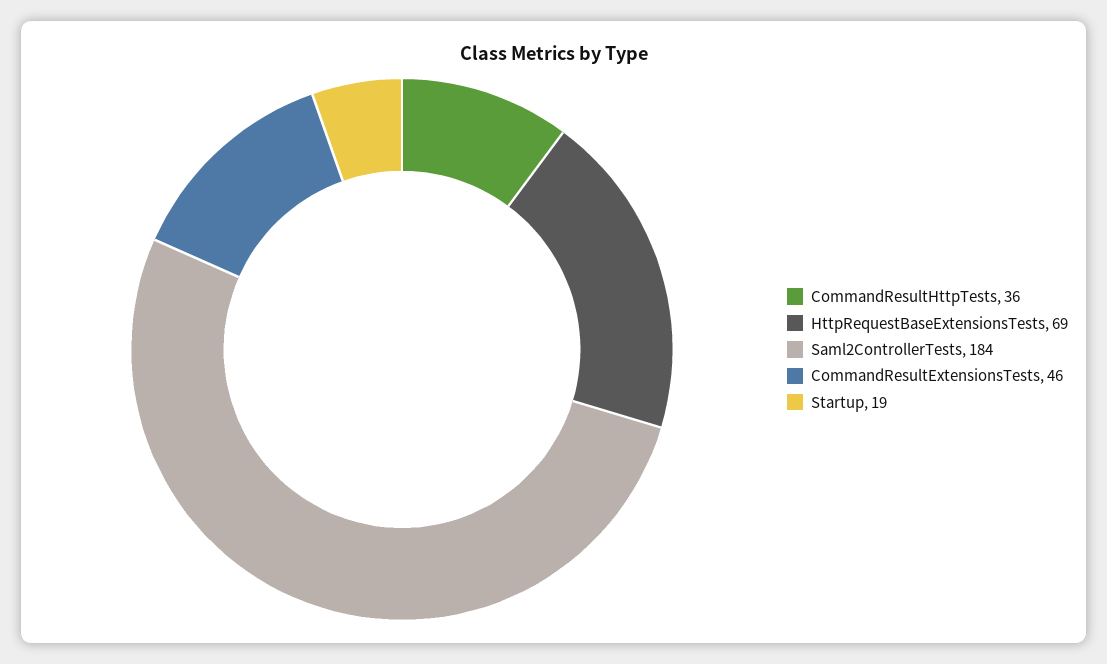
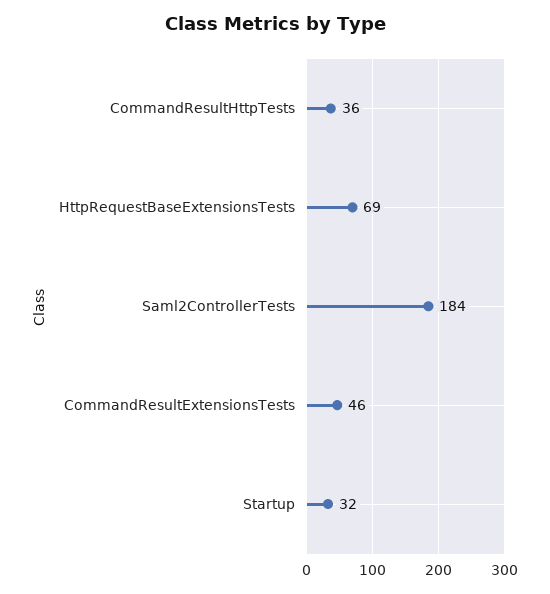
  {
    "CommandResultHttpTests": 36,
    "HttpRequestBaseExtensionsTests": 69,
    "Saml2ControllerTests": 184,
    "CommandResultExtensionsTests": 46,
-   "Startup": 19
+   "Startup": 32
  }

